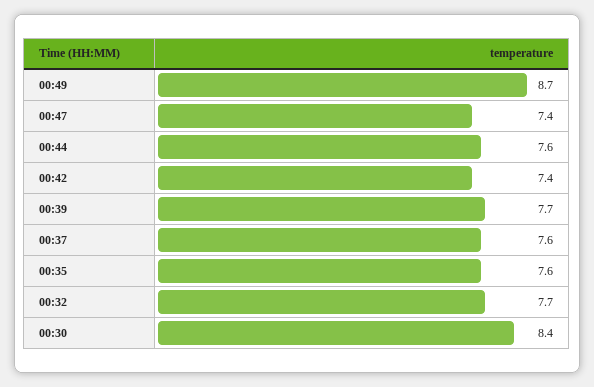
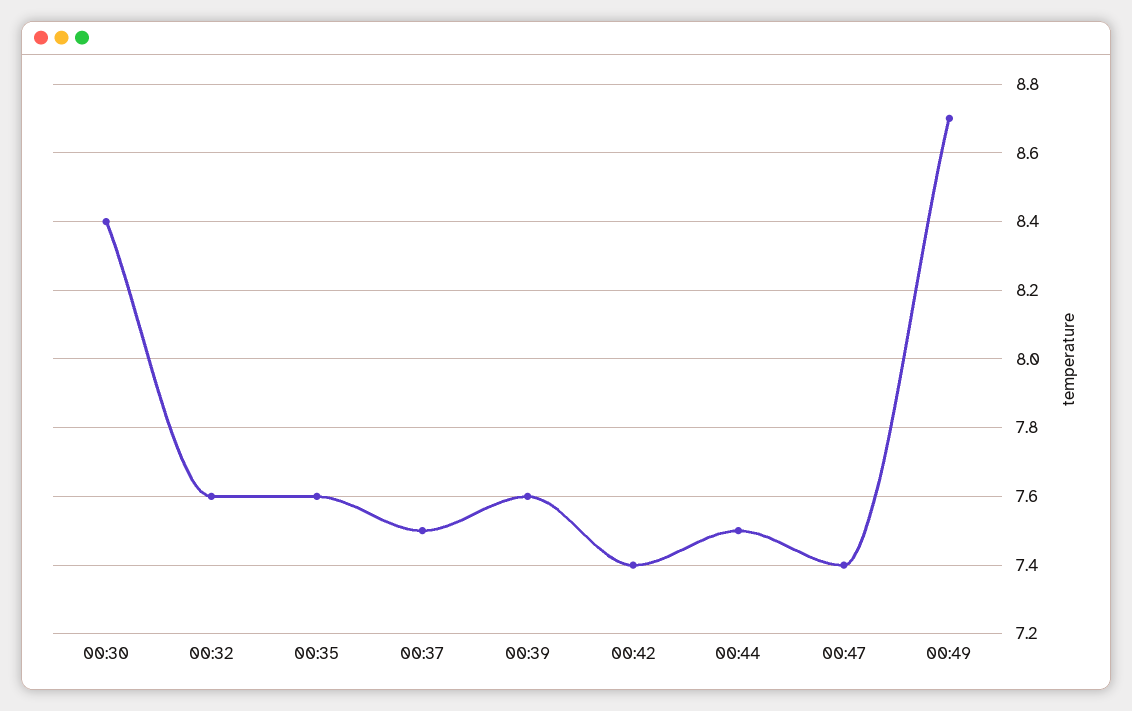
  {
    "00:49": 8.7,
    "00:47": 7.4,
-   "00:44": 7.6,
+   "00:44": 7.5,
    "00:42": 7.4,
-   "00:39": 7.7,
+   "00:39": 7.6,
-   "00:37": 7.6,
+   "00:37": 7.5,
    "00:35": 7.6,
-   "00:32": 7.7,
+   "00:32": 7.6,
    "00:30": 8.4
  }

